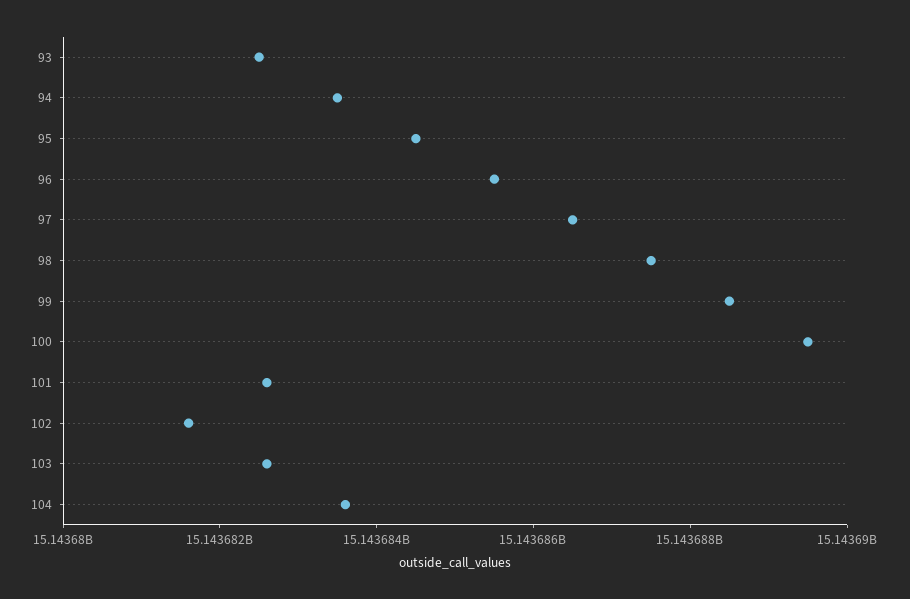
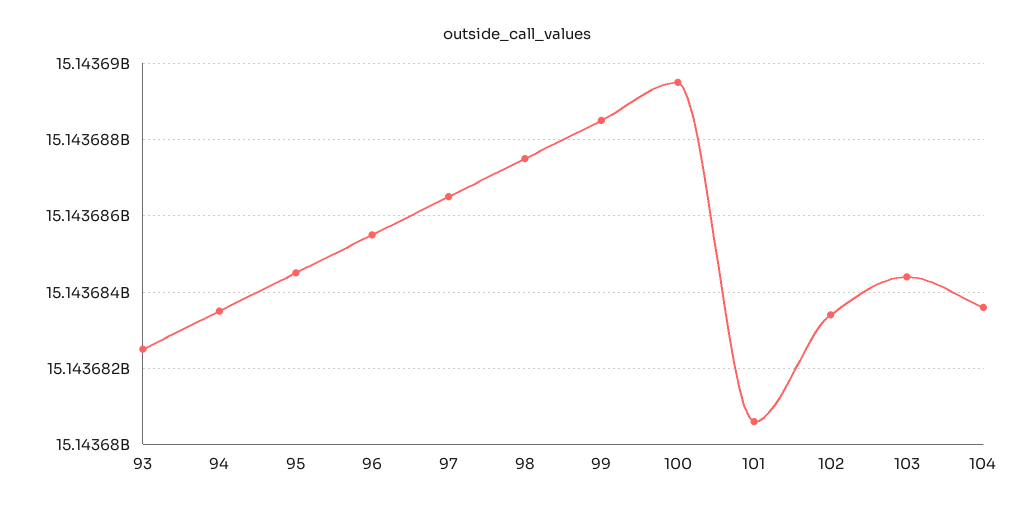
  {
    "93": 15143682600,
    "94": 15143683600,
    "95": 15143684600,
    "96": 15143685600,
    "97": 15143686600,
    "98": 15143687600,
    "99": 15143688600,
    "100": 15143689600,
-   "101": 15143682500,
+   "101": 15143680600,
-   "102": 15143681500,
+   "102": 15143683400,
-   "103": 15143682500,
+   "103": 15143684400,
    "104": 15143683600
  }

